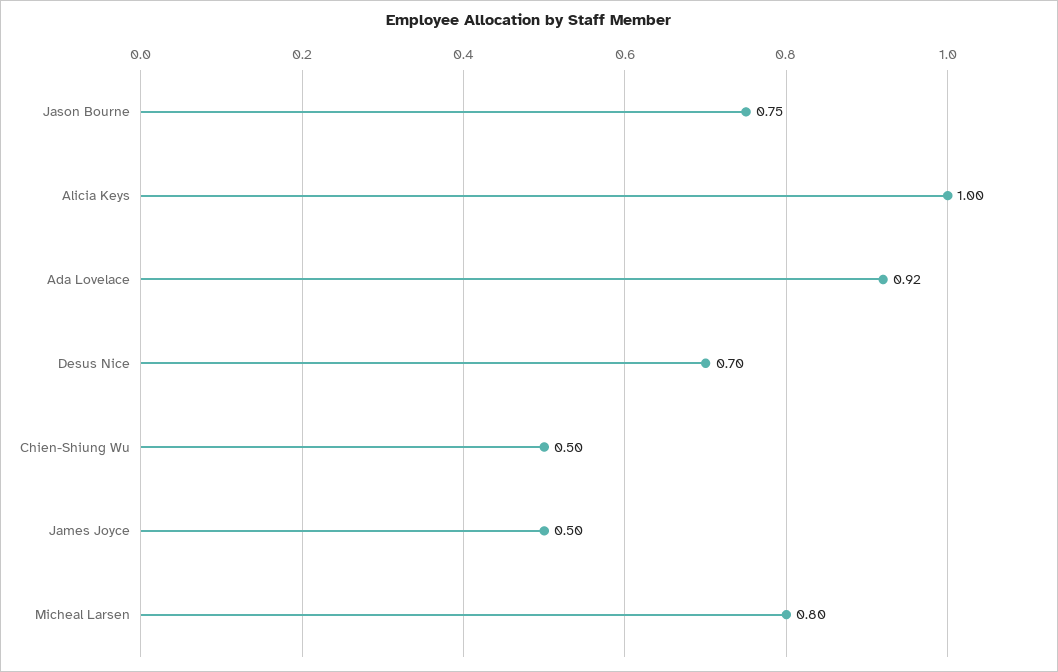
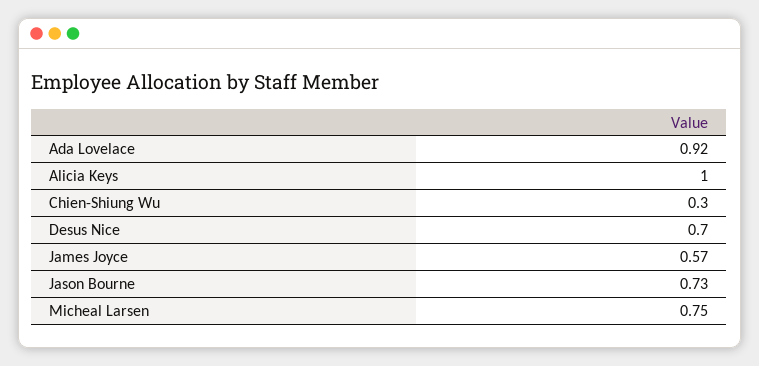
  {
-   "Jason Bourne": 0.75,
+   "Jason Bourne": 0.73,
    "Alicia Keys": 1,
    "Ada Lovelace": 0.92,
    "Desus Nice": 0.7,
-   "Chien-Shiung Wu": 0.5,
+   "Chien-Shiung Wu": 0.3,
-   "James Joyce": 0.5,
+   "James Joyce": 0.57,
-   "Micheal Larsen": 0.8
+   "Micheal Larsen": 0.75
  }

